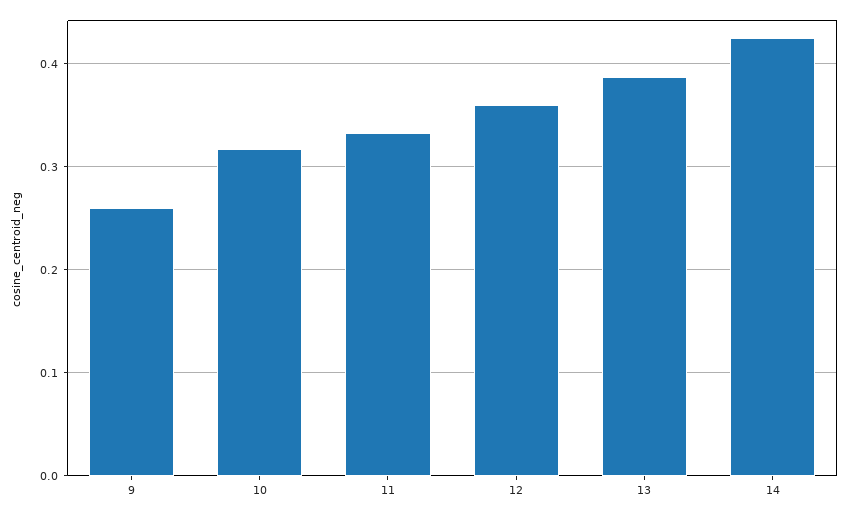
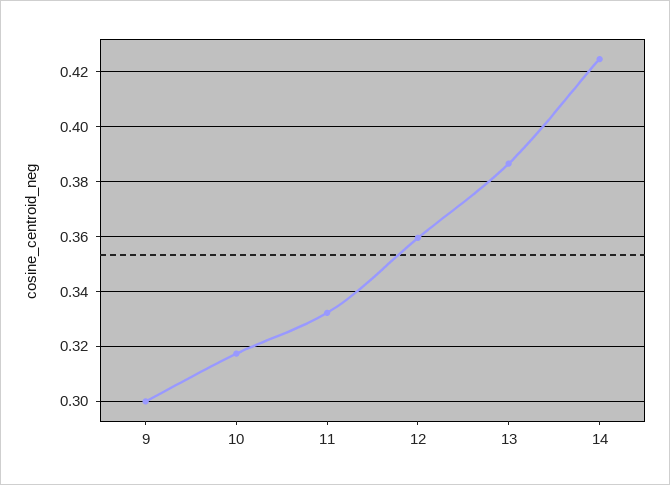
  {
-   "9": 0.26,
+   "9": 0.3,
    "10": 0.3175,
    "11": 0.3325,
    "12": 0.36,
    "13": 0.3875,
    "14": 0.425
  }

